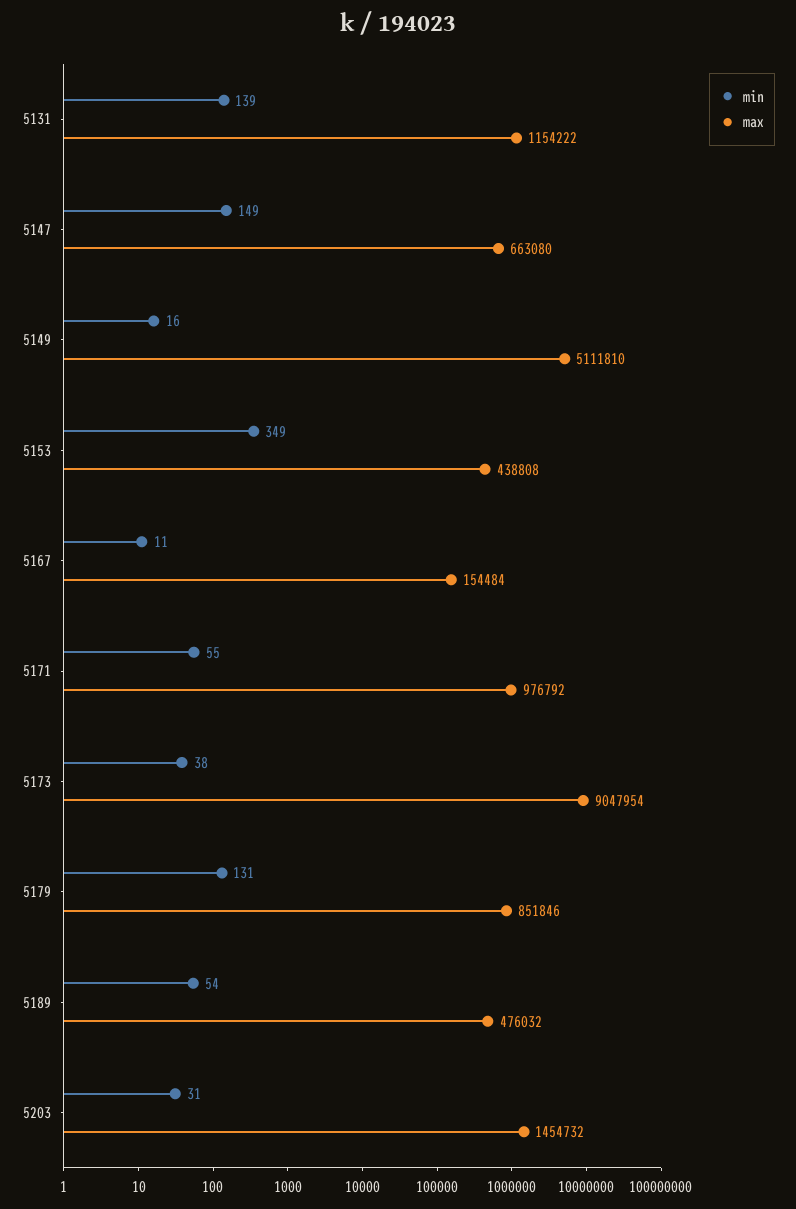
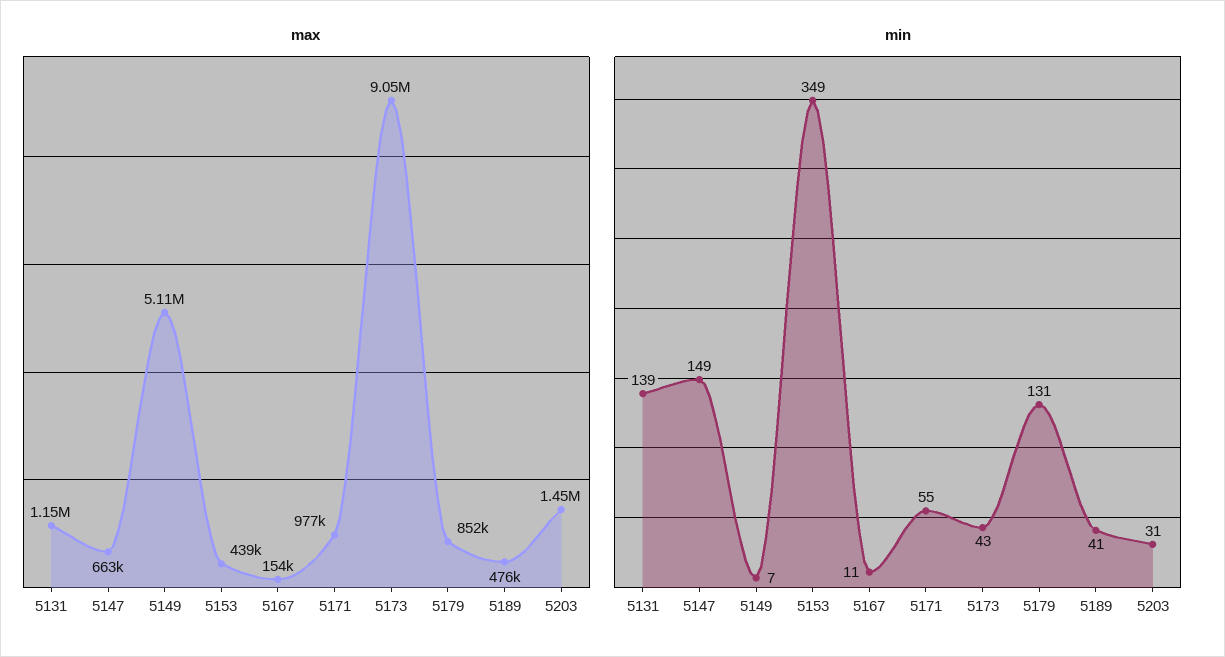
  {
    "min": {
      "5131": 139,
      "5147": 149,
-     "5149": 16,
+     "5149": 7,
      "5153": 349,
      "5167": 11,
      "5171": 55,
-     "5173": 38,
+     "5173": 43,
      "5179": 131,
-     "5189": 54,
+     "5189": 41,
      "5203": 31
    },
    "max": {
      "5131": 1154222,
      "5147": 663080,
      "5149": 5111810,
      "5153": 438808,
      "5167": 154484,
      "5171": 976792,
      "5173": 9047954,
      "5179": 851846,
      "5189": 476032,
      "5203": 1454732
    }
  }

